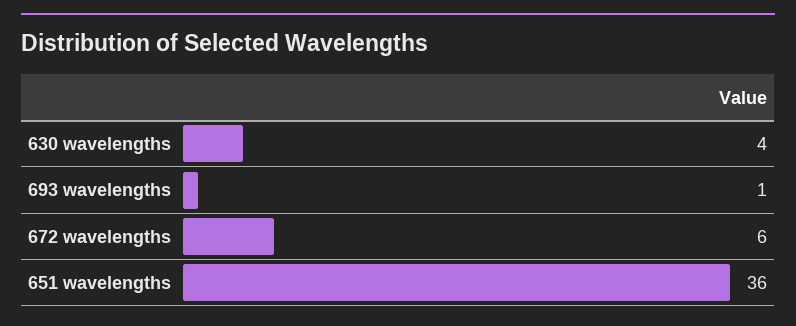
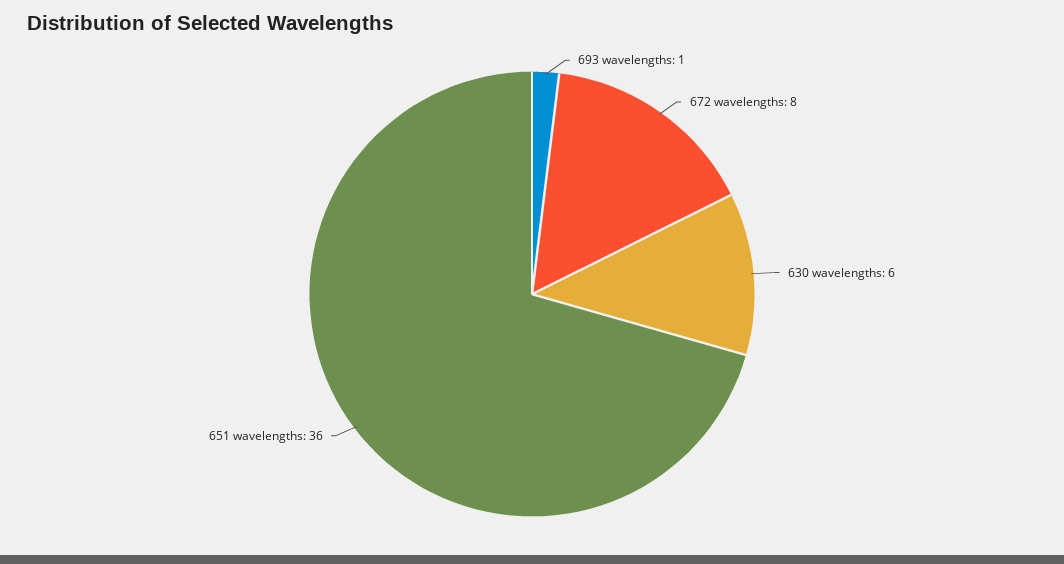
  {
-   "630 wavelengths": 4,
+   "630 wavelengths": 6,
    "693 wavelengths": 1,
-   "672 wavelengths": 6,
+   "672 wavelengths": 8,
    "651 wavelengths": 36
  }

